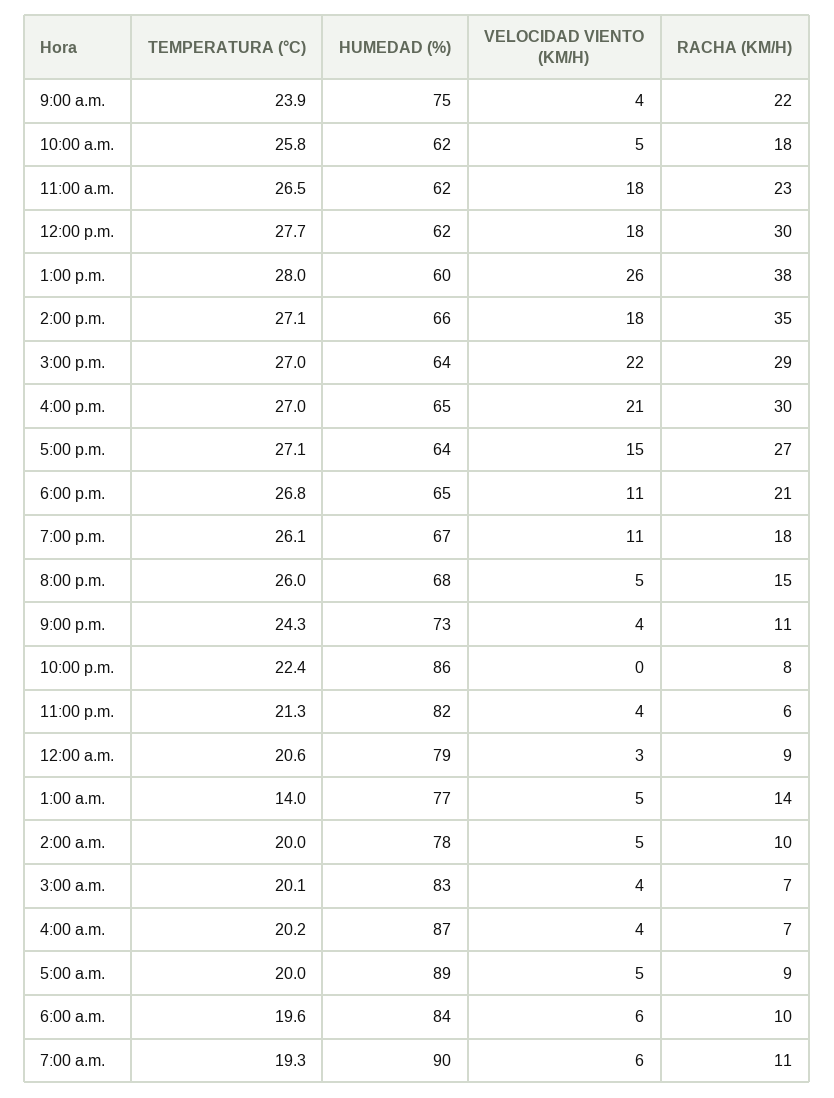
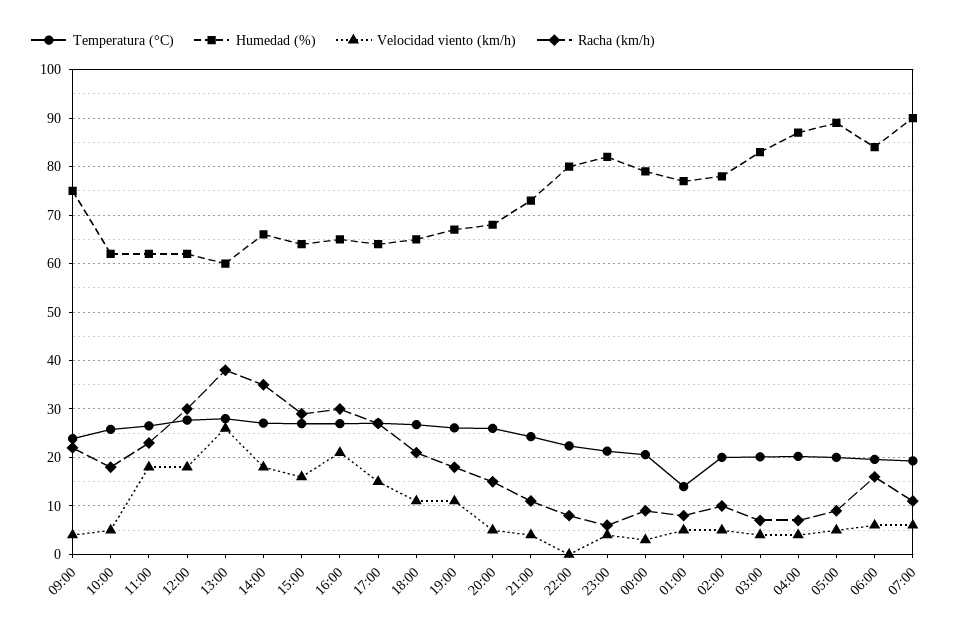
  {
    "TEMPERATURA (°C)": {
      "9:00 a.m.": 23.9,
      "10:00 a.m.": 25.8,
      "11:00 a.m.": 26.5,
      "12:00 p.m.": 27.7,
      "1:00 p.m.": 28,
      "2:00 p.m.": 27.1,
      "3:00 p.m.": 27,
      "4:00 p.m.": 27,
      "5:00 p.m.": 27.1,
      "6:00 p.m.": 26.8,
      "7:00 p.m.": 26.1,
      "8:00 p.m.": 26,
      "9:00 p.m.": 24.3,
      "10:00 p.m.": 22.4,
      "11:00 p.m.": 21.3,
      "12:00 a.m.": 20.6,
      "1:00 a.m.": 14,
      "2:00 a.m.": 20,
      "3:00 a.m.": 20.1,
      "4:00 a.m.": 20.2,
      "5:00 a.m.": 20,
      "6:00 a.m.": 19.6,
      "7:00 a.m.": 19.3
    },
    "HUMEDAD (%)": {
      "9:00 a.m.": 75,
      "10:00 a.m.": 62,
      "11:00 a.m.": 62,
      "12:00 p.m.": 62,
      "1:00 p.m.": 60,
      "2:00 p.m.": 66,
      "3:00 p.m.": 64,
      "4:00 p.m.": 65,
      "5:00 p.m.": 64,
      "6:00 p.m.": 65,
      "7:00 p.m.": 67,
      "8:00 p.m.": 68,
      "9:00 p.m.": 73,
-     "10:00 p.m.": 86,
+     "10:00 p.m.": 80,
      "11:00 p.m.": 82,
      "12:00 a.m.": 79,
      "1:00 a.m.": 77,
      "2:00 a.m.": 78,
      "3:00 a.m.": 83,
      "4:00 a.m.": 87,
      "5:00 a.m.": 89,
      "6:00 a.m.": 84,
      "7:00 a.m.": 90
    },
    "VELOCIDAD VIENTO (KM/H)": {
      "9:00 a.m.": 4,
      "10:00 a.m.": 5,
      "11:00 a.m.": 18,
      "12:00 p.m.": 18,
      "1:00 p.m.": 26,
      "2:00 p.m.": 18,
-     "3:00 p.m.": 22,
+     "3:00 p.m.": 16,
      "4:00 p.m.": 21,
      "5:00 p.m.": 15,
      "6:00 p.m.": 11,
      "7:00 p.m.": 11,
      "8:00 p.m.": 5,
      "9:00 p.m.": 4,
      "10:00 p.m.": 0,
      "11:00 p.m.": 4,
      "12:00 a.m.": 3,
      "1:00 a.m.": 5,
      "2:00 a.m.": 5,
      "3:00 a.m.": 4,
      "4:00 a.m.": 4,
      "5:00 a.m.": 5,
      "6:00 a.m.": 6,
      "7:00 a.m.": 6
    },
    "RACHA (KM/H)": {
      "9:00 a.m.": 22,
      "10:00 a.m.": 18,
      "11:00 a.m.": 23,
      "12:00 p.m.": 30,
      "1:00 p.m.": 38,
      "2:00 p.m.": 35,
      "3:00 p.m.": 29,
      "4:00 p.m.": 30,
      "5:00 p.m.": 27,
      "6:00 p.m.": 21,
      "7:00 p.m.": 18,
      "8:00 p.m.": 15,
      "9:00 p.m.": 11,
      "10:00 p.m.": 8,
      "11:00 p.m.": 6,
      "12:00 a.m.": 9,
-     "1:00 a.m.": 14,
+     "1:00 a.m.": 8,
      "2:00 a.m.": 10,
      "3:00 a.m.": 7,
      "4:00 a.m.": 7,
      "5:00 a.m.": 9,
-     "6:00 a.m.": 10,
+     "6:00 a.m.": 16,
      "7:00 a.m.": 11
    }
  }

